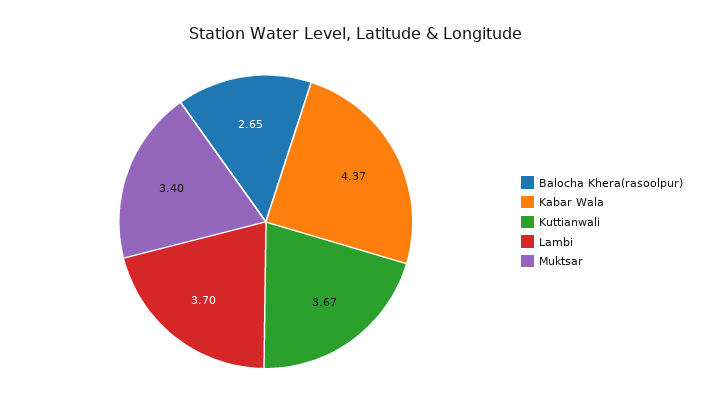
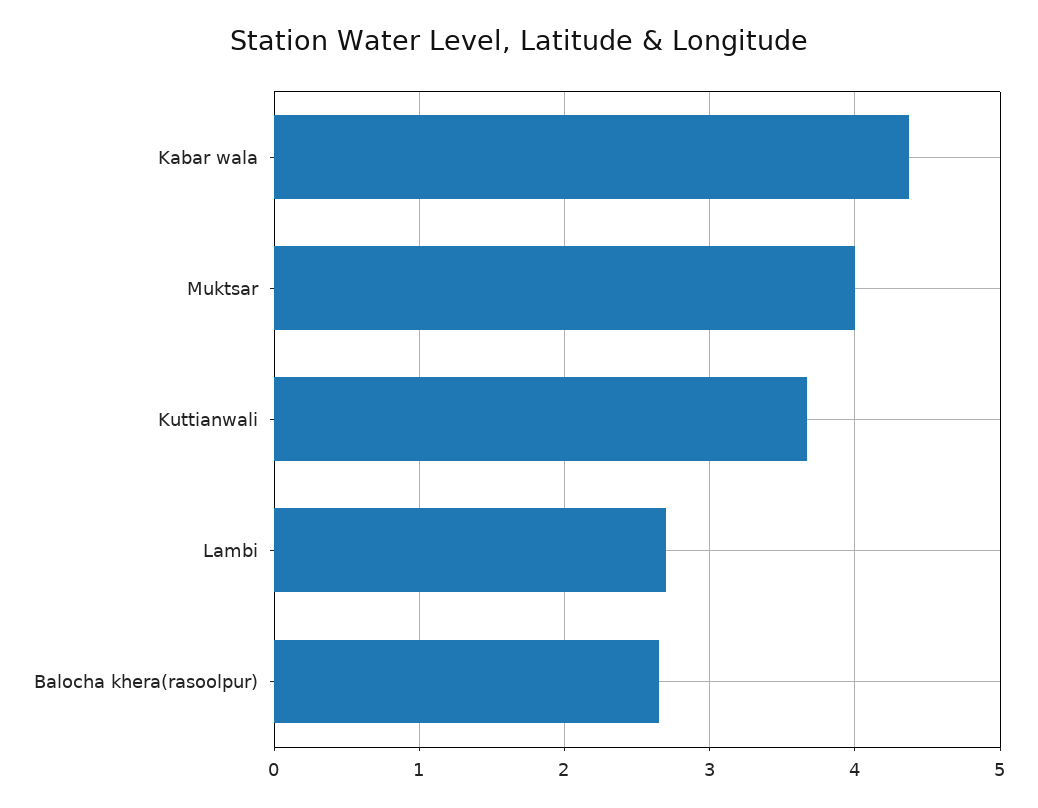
  {
    "Balocha Khera(rasoolpur)": 2.65,
    "Kabar Wala": 4.37,
    "Kuttianwali": 3.67,
-   "Lambi": 3.7,
+   "Lambi": 2.7,
-   "Muktsar": 3.4
+   "Muktsar": 4
  }

